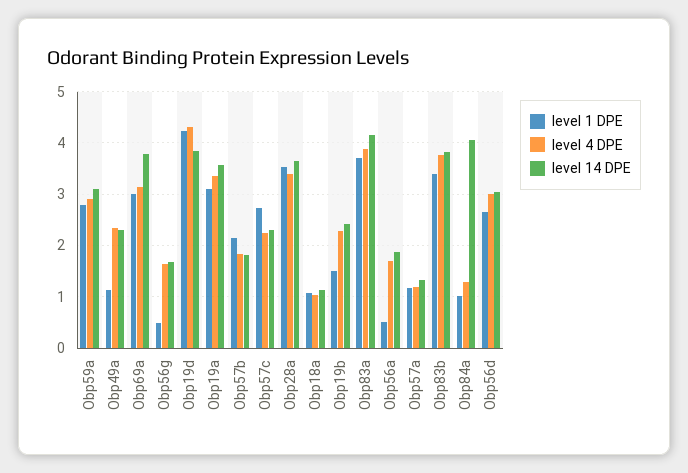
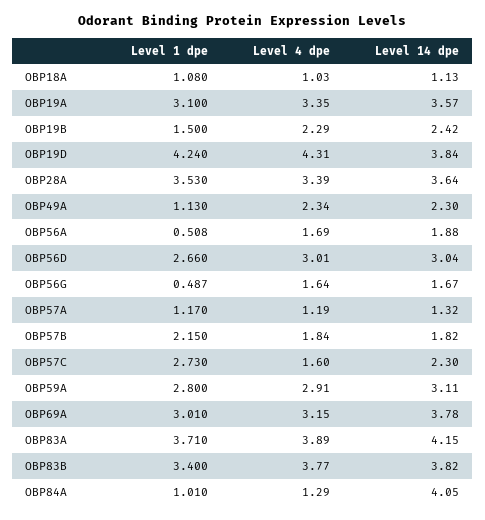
  {
    "level 1 DPE": {
      "Obp59a": 2.8,
      "Obp49a": 1.13,
      "Obp69a": 3.01,
      "Obp56g": 0.487,
      "Obp19d": 4.24,
      "Obp19a": 3.1,
      "Obp57b": 2.15,
      "Obp57c": 2.73,
      "Obp28a": 3.53,
      "Obp18a": 1.08,
      "Obp19b": 1.5,
      "Obp83a": 3.71,
      "Obp56a": 0.508,
      "Obp57a": 1.17,
      "Obp83b": 3.4,
      "Obp84a": 1.01,
      "Obp56d": 2.66
    },
    "level 4 DPE": {
      "Obp59a": 2.91,
      "Obp49a": 2.34,
      "Obp69a": 3.15,
      "Obp56g": 1.64,
      "Obp19d": 4.31,
      "Obp19a": 3.35,
      "Obp57b": 1.84,
-     "Obp57c": 2.2,
+     "Obp57c": 1.6,
      "Obp28a": 3.39,
      "Obp18a": 1.03,
      "Obp19b": 2.29,
      "Obp83a": 3.89,
      "Obp56a": 1.69,
      "Obp57a": 1.19,
      "Obp83b": 3.77,
      "Obp84a": 1.29,
      "Obp56d": 3.01
    },
    "level 14 DPE": {
      "Obp59a": 3.11,
      "Obp49a": 2.3,
      "Obp69a": 3.78,
      "Obp56g": 1.67,
      "Obp19d": 3.84,
      "Obp19a": 3.57,
      "Obp57b": 1.82,
      "Obp57c": 2.3,
      "Obp28a": 3.64,
      "Obp18a": 1.13,
      "Obp19b": 2.42,
      "Obp83a": 4.15,
      "Obp56a": 1.88,
      "Obp57a": 1.32,
      "Obp83b": 3.82,
      "Obp84a": 4.05,
      "Obp56d": 3.04
    }
  }

